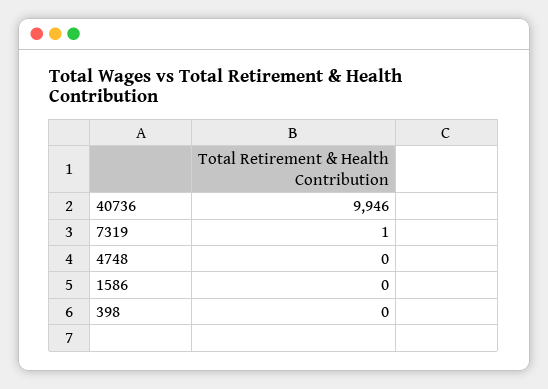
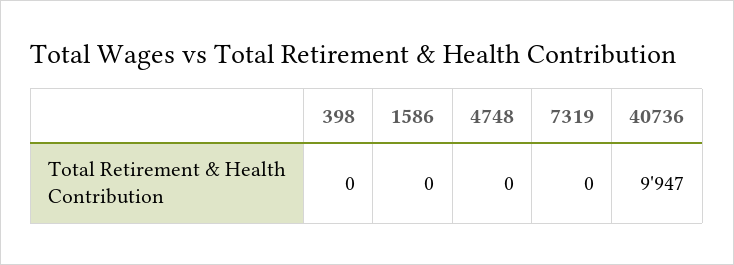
  {
-   "40736": 9946,
+   "40736": 9947,
-   "7319": 1,
+   "7319": 0,
    "4748": 0,
    "1586": 0,
    "398": 0
  }

